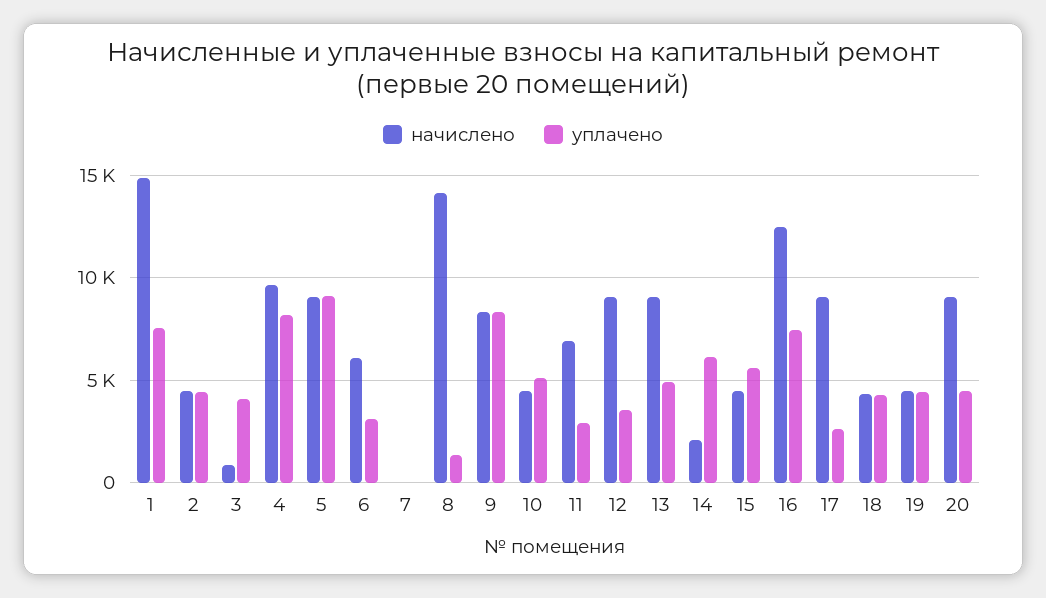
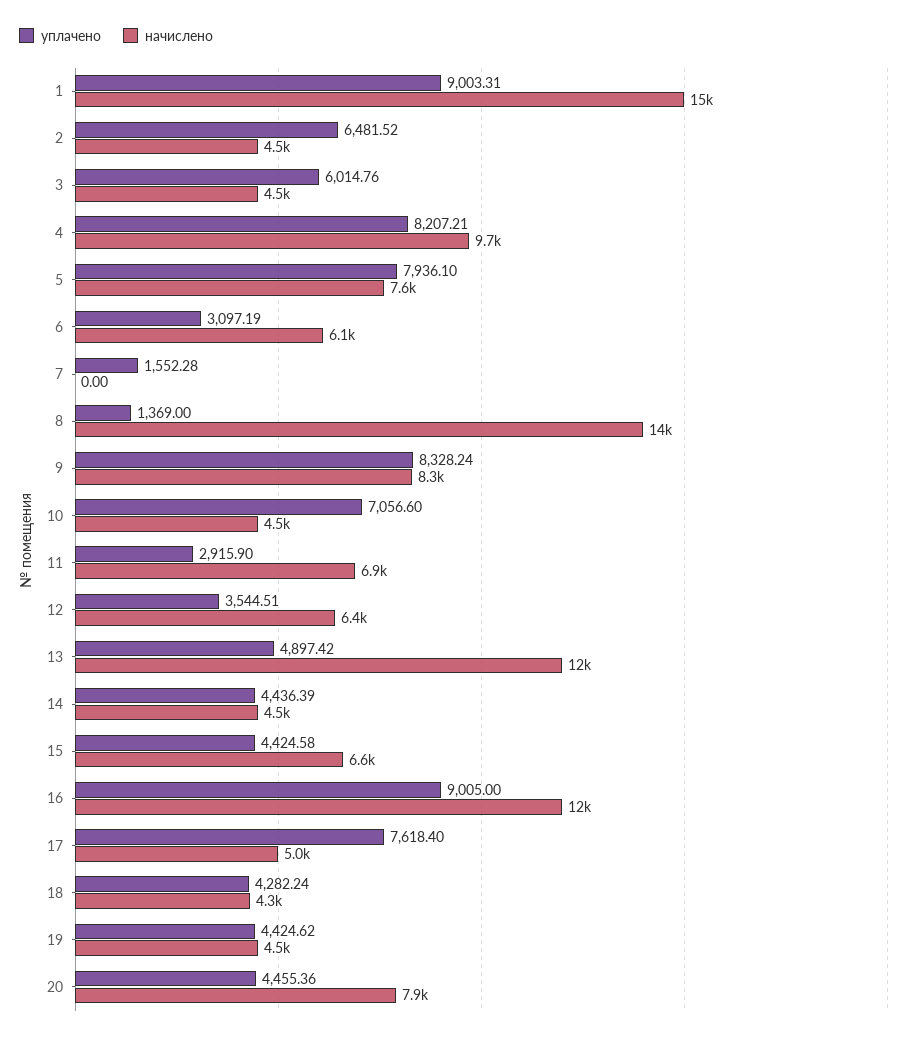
  {
    "начислено": {
      "1": 15000,
      "2": 4500,
-     "3": 1000,
+     "3": 4500,
      "4": 9700,
-     "5": 9000,
+     "5": 7600,
      "6": 6100,
      "7": 0,
      "8": 14000,
      "9": 8300,
      "10": 4500,
      "11": 6900,
-     "12": 9000,
+     "12": 6400,
-     "13": 9000,
+     "13": 12000,
-     "14": 2000,
+     "14": 4500,
-     "15": 4500,
+     "15": 6600,
      "16": 12000,
-     "17": 9000,
+     "17": 5000,
      "18": 4300,
      "19": 4500,
-     "20": 9000
+     "20": 7900
    },
    "уплачено": {
-     "1": 7500,
+     "1": 9003.31,
-     "2": 4500,
+     "2": 6481.52,
-     "3": 4000,
+     "3": 6014.76,
      "4": 8207.21,
-     "5": 9000,
+     "5": 7936.1,
      "6": 3097.19,
-     "7": 0,
+     "7": 1552.28,
      "8": 1369,
      "9": 8328.24,
-     "10": 5000,
+     "10": 7056.6,
      "11": 2915.9,
      "12": 3544.51,
      "13": 4897.42,
-     "14": 6000,
+     "14": 4436.39,
-     "15": 5500,
+     "15": 4424.58,
-     "16": 7500,
+     "16": 9005,
-     "17": 2500,
+     "17": 7618.4,
      "18": 4282.24,
      "19": 4424.62,
      "20": 4455.36
    }
  }

